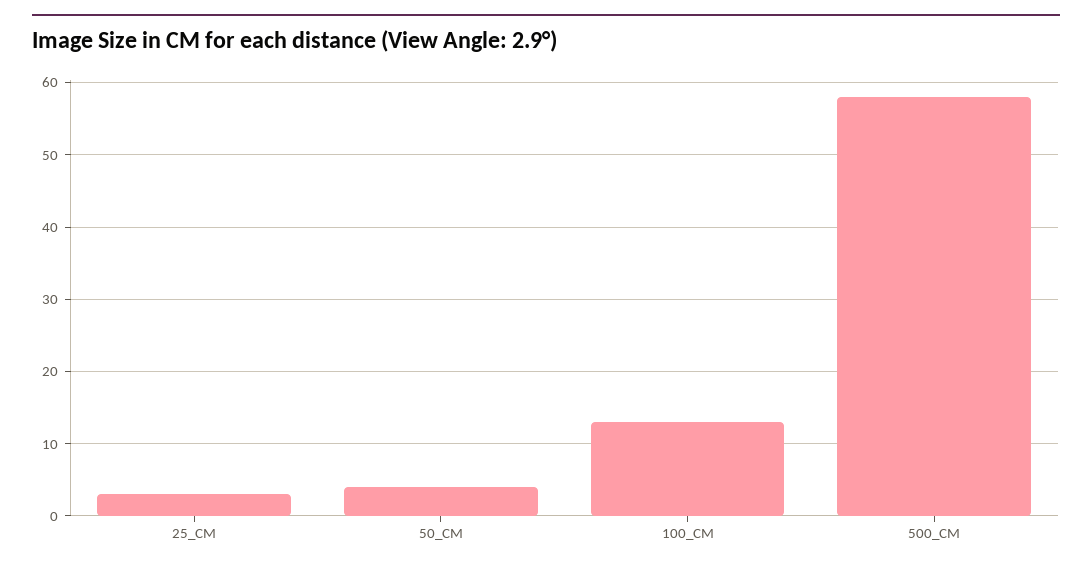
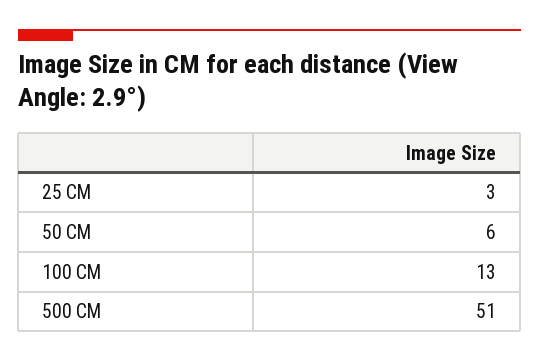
  {
    "25_CM": 3,
-   "50_CM": 4,
+   "50_CM": 6,
    "100_CM": 13,
-   "500_CM": 58
+   "500_CM": 51
  }

